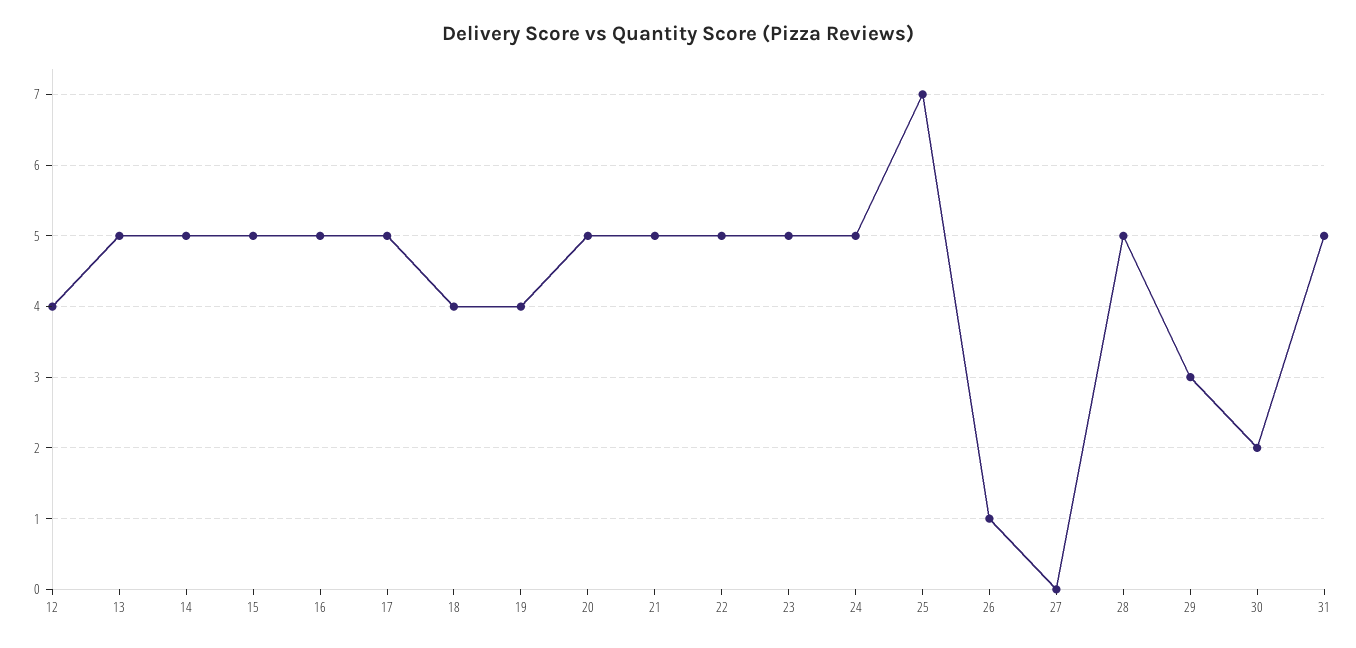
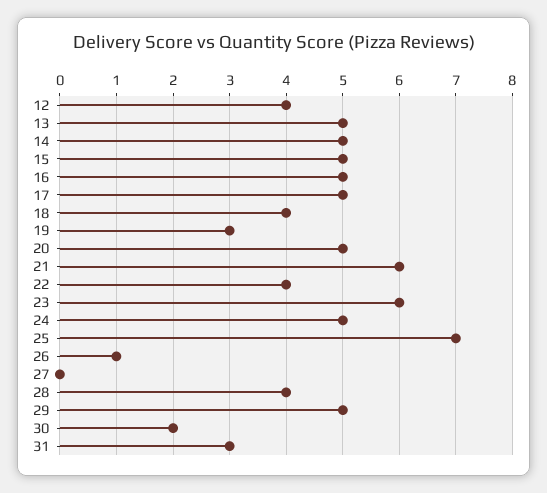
  {
    "12": 4,
    "13": 5,
    "14": 5,
    "15": 5,
    "16": 5,
    "17": 5,
    "18": 4,
-   "19": 4,
+   "19": 3,
    "20": 5,
-   "21": 5,
+   "21": 6,
-   "22": 5,
+   "22": 4,
-   "23": 5,
+   "23": 6,
    "24": 5,
    "25": 7,
    "26": 1,
    "27": 0,
-   "28": 5,
+   "28": 4,
-   "29": 3,
+   "29": 5,
    "30": 2,
-   "31": 5
+   "31": 3
  }

